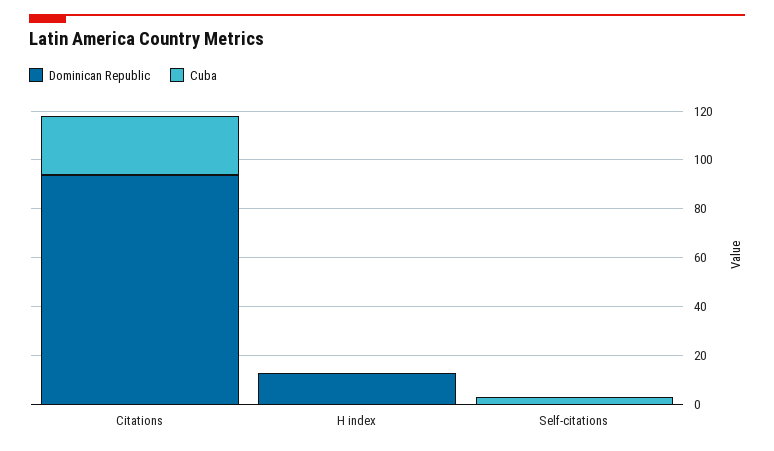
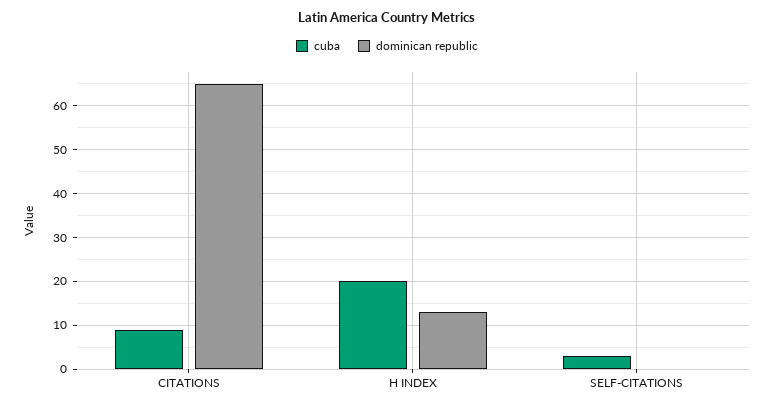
  {
    "Dominican Republic": {
-     "Citations": 95,
+     "Citations": 65,
      "H index": 15,
      "Self-citations": 0
    },
    "Cuba": {
-     "Citations": 25,
+     "Citations": 10,
-     "H index": 0,
+     "H index": 20,
      "Self-citations": 5
    }
  }

